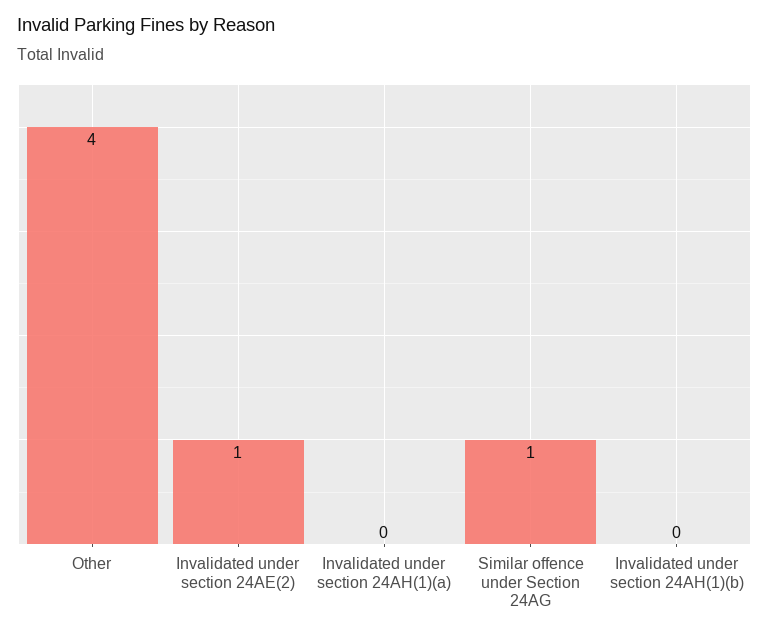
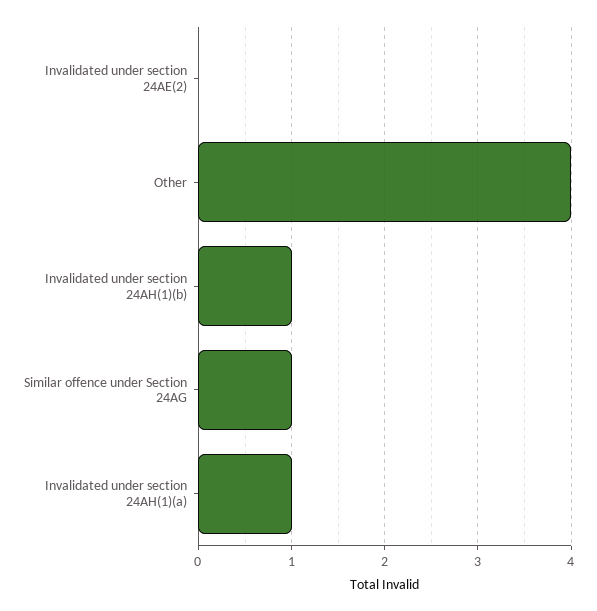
  {
    "Other": 4,
-   "Invalidated under section 24AE(2)": 1,
+   "Invalidated under section 24AE(2)": 0,
-   "Invalidated under section 24AH(1)(a)": 0,
+   "Invalidated under section 24AH(1)(a)": 1,
    "Similar offence under Section 24AG": 1,
-   "Invalidated under section 24AH(1)(b)": 0
+   "Invalidated under section 24AH(1)(b)": 1
  }

